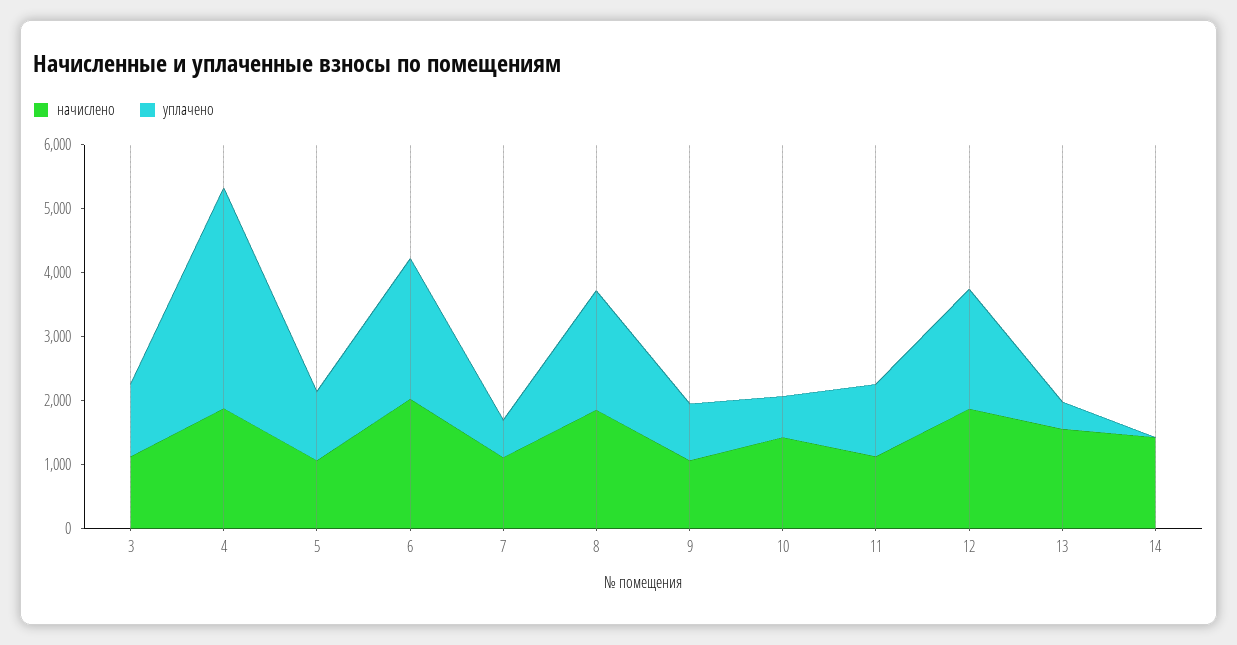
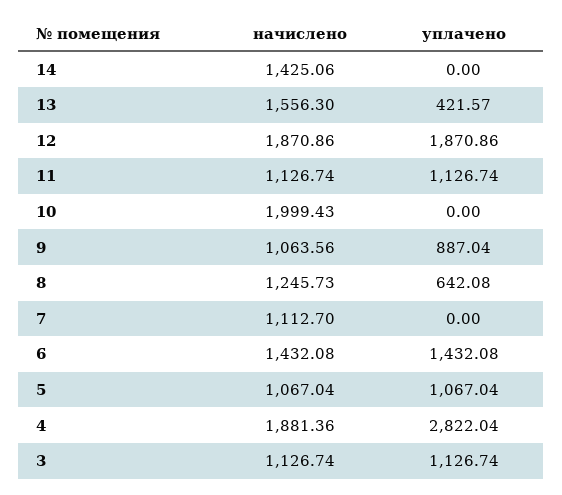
  {
    "начислено": {
      "3": 1126.74,
      "4": 1881.36,
      "5": 1067.04,
-     "6": 2000,
+     "6": 1432.08,
      "7": 1112.7,
-     "8": 1800,
+     "8": 1245.73,
      "9": 1063.56,
-     "10": 1400,
+     "10": 1999.43,
      "11": 1126.74,
      "12": 1870.86,
      "13": 1556.3,
      "14": 1425.06
    },
    "уплачено": {
      "3": 1126.74,
-     "4": 3400,
+     "4": 2822.04,
      "5": 1067.04,
-     "6": 2200,
+     "6": 1432.08,
-     "7": 600,
+     "7": 0,
-     "8": 1800,
+     "8": 642.08,
      "9": 887.04,
-     "10": 600,
+     "10": 0,
      "11": 1126.74,
      "12": 1870.86,
      "13": 421.57,
      "14": 0
    }
  }

